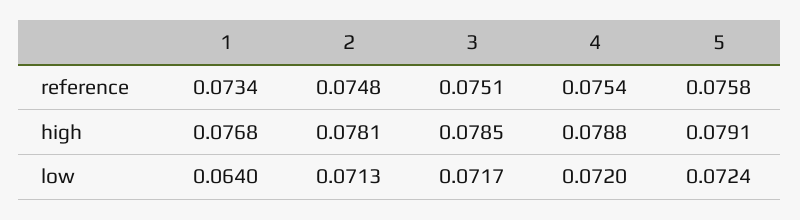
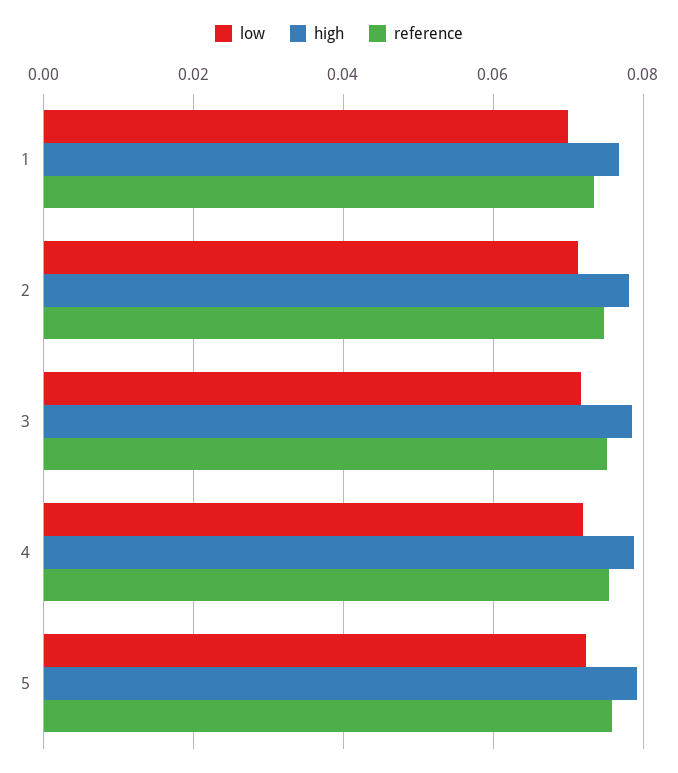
  {
    "reference": {
      "1": 0.0734,
      "2": 0.0748,
      "3": 0.0751,
      "4": 0.0754,
      "5": 0.0758
    },
    "high": {
      "1": 0.0768,
      "2": 0.0781,
      "3": 0.0785,
      "4": 0.0788,
      "5": 0.0791
    },
    "low": {
-     "1": 0.064,
+     "1": 0.07,
      "2": 0.0713,
      "3": 0.0717,
      "4": 0.072,
      "5": 0.0724
    }
  }

